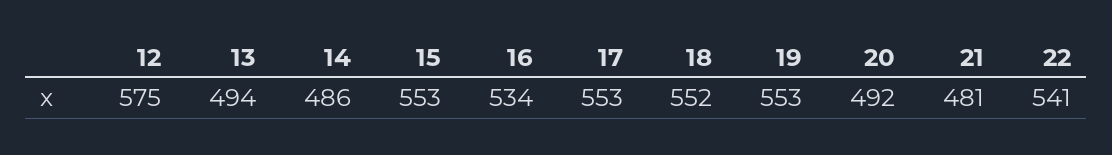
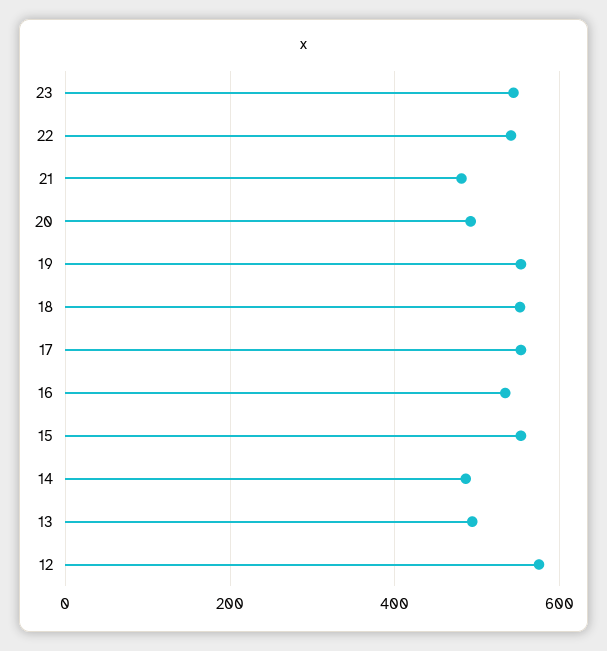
  {
    "12": 575,
    "13": 494,
    "14": 486,
    "15": 553,
    "16": 534,
    "17": 553,
    "18": 552,
    "19": 553,
    "20": 492,
    "21": 481,
-   "22": 541
+   "22": 541,
+   "23": 540
  }

